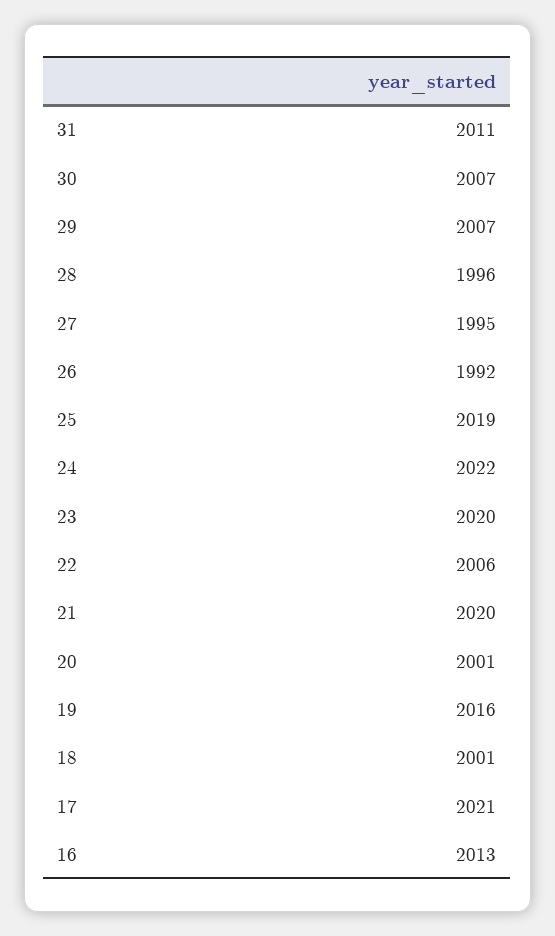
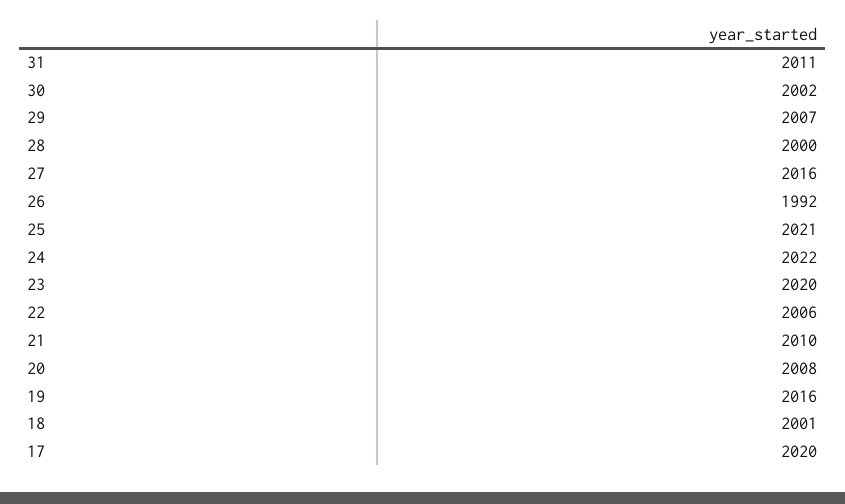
  {
    "31": 2011,
-   "30": 2007,
+   "30": 2002,
    "29": 2007,
-   "28": 1996,
+   "28": 2000,
-   "27": 1995,
+   "27": 2016,
    "26": 1992,
-   "25": 2019,
+   "25": 2021,
    "24": 2022,
    "23": 2020,
    "22": 2006,
-   "21": 2020,
+   "21": 2010,
-   "20": 2001,
+   "20": 2008,
    "19": 2016,
    "18": 2001,
-   "17": 2021,
+   "17": 2020
-   "16": 2013
  }

